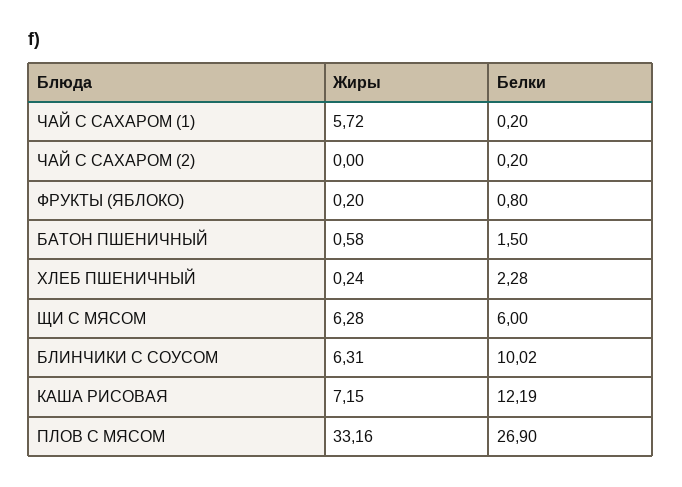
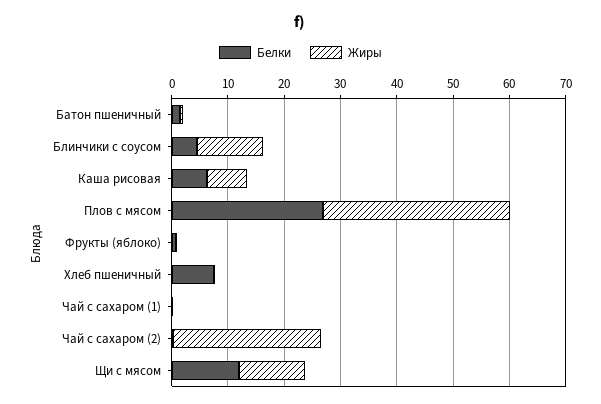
  {
    "Жиры": {
-     "ЧАЙ С САХАРОМ (1)": 5.72,
+     "ЧАЙ С САХАРОМ (1)": 0,
-     "ЧАЙ С САХАРОМ (2)": 0,
+     "ЧАЙ С САХАРОМ (2)": 26,
      "ФРУКТЫ (ЯБЛОКО)": 0.2,
      "БАТОН ПШЕНИЧНЫЙ": 0.58,
      "ХЛЕБ ПШЕНИЧНЫЙ": 0.24,
-     "ЩИ С МЯСОМ": 6.28,
+     "ЩИ С МЯСОМ": 12,
-     "БЛИНЧИКИ С СОУСОМ": 6.31,
+     "БЛИНЧИКИ С СОУСОМ": 12,
      "КАША РИСОВАЯ": 7.15,
      "ПЛОВ С МЯСОМ": 33.16
    },
    "Белки": {
      "ЧАЙ С САХАРОМ (1)": 0.2,
      "ЧАЙ С САХАРОМ (2)": 0.2,
      "ФРУКТЫ (ЯБЛОКО)": 0.8,
      "БАТОН ПШЕНИЧНЫЙ": 1.5,
-     "ХЛЕБ ПШЕНИЧНЫЙ": 2.28,
+     "ХЛЕБ ПШЕНИЧНЫЙ": 8,
-     "ЩИ С МЯСОМ": 6,
+     "ЩИ С МЯСОМ": 12,
-     "БЛИНЧИКИ С СОУСОМ": 10.02,
+     "БЛИНЧИКИ С СОУСОМ": 4,
-     "КАША РИСОВАЯ": 12.19,
+     "КАША РИСОВАЯ": 6,
      "ПЛОВ С МЯСОМ": 26.9
    }
  }

